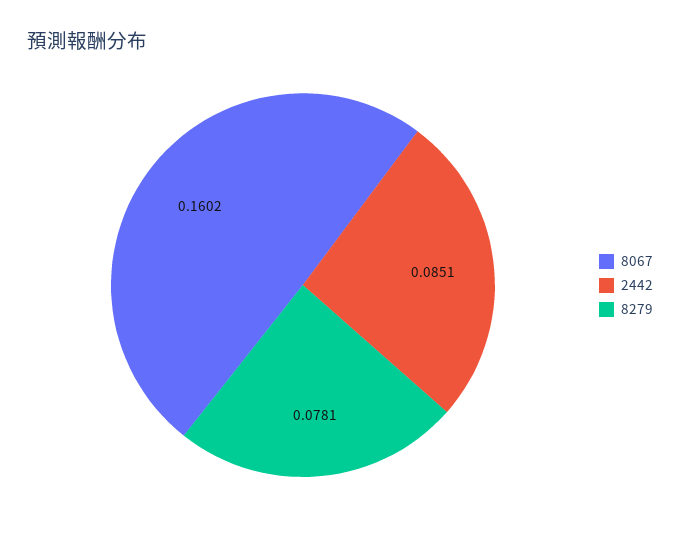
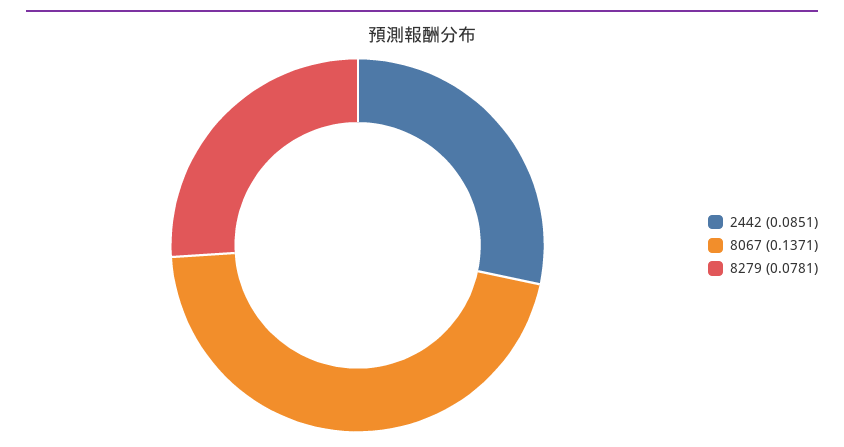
  {
-   "8067": 0.1602,
+   "8067": 0.1371,
    "2442": 0.0851,
    "8279": 0.0781
  }

